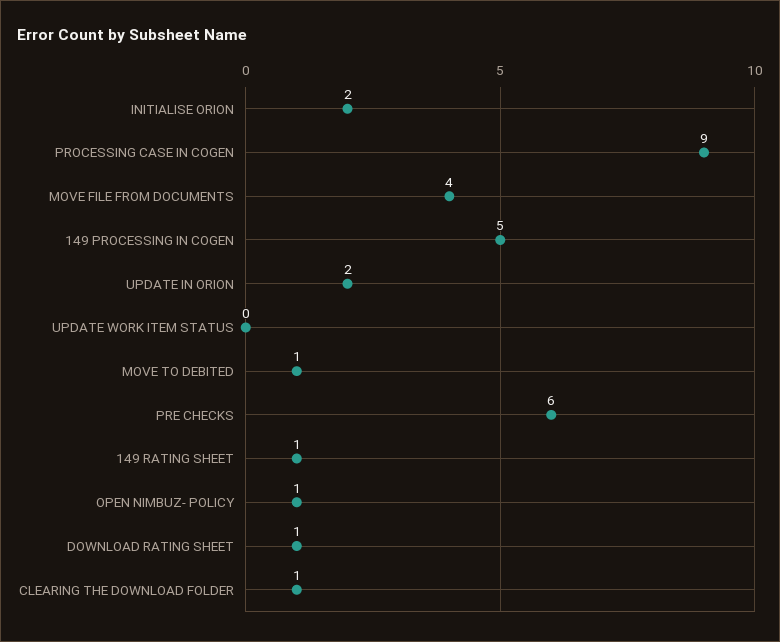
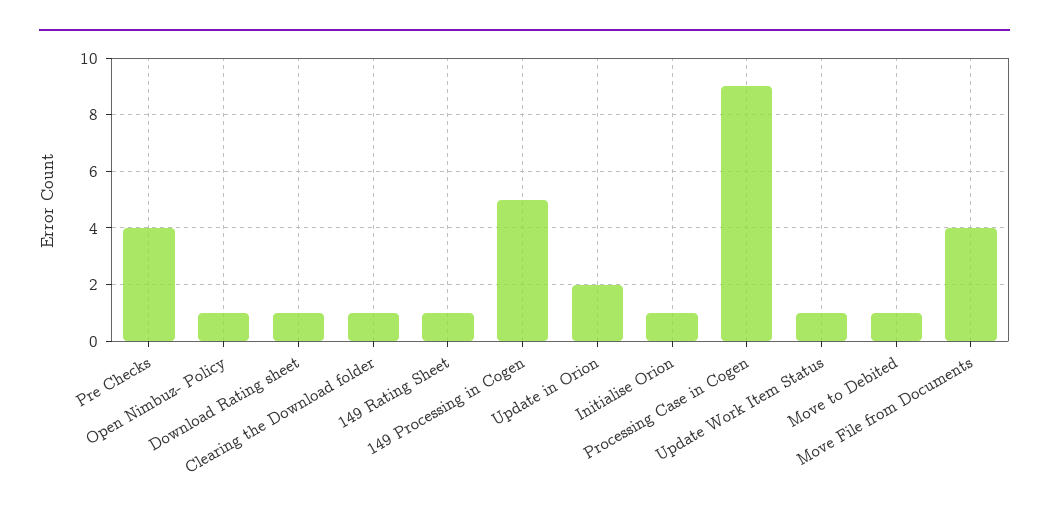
  {
-   "INITIALISE ORION": 2,
+   "INITIALISE ORION": 1,
    "PROCESSING CASE IN COGEN": 9,
    "MOVE FILE FROM DOCUMENTS": 4,
    "149 PROCESSING IN COGEN": 5,
    "UPDATE IN ORION": 2,
-   "UPDATE WORK ITEM STATUS": 0,
+   "UPDATE WORK ITEM STATUS": 1,
    "MOVE TO DEBITED": 1,
-   "PRE CHECKS": 6,
+   "PRE CHECKS": 4,
    "149 RATING SHEET": 1,
    "OPEN NIMBUZ- POLICY": 1,
    "DOWNLOAD RATING SHEET": 1,
    "CLEARING THE DOWNLOAD FOLDER": 1
  }

